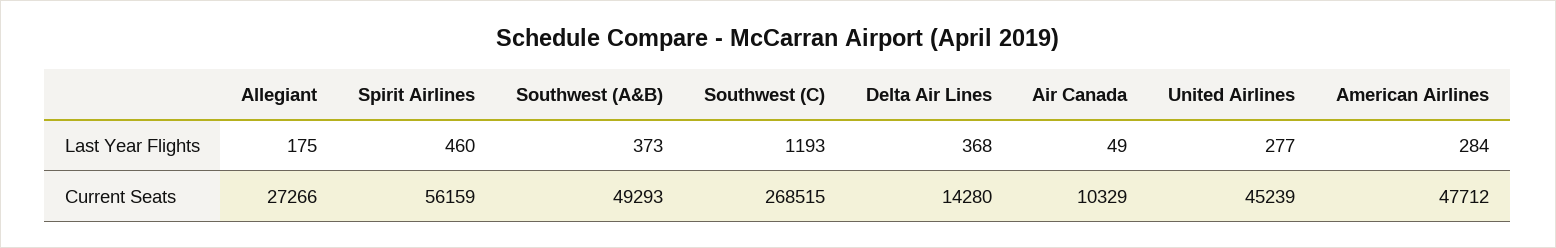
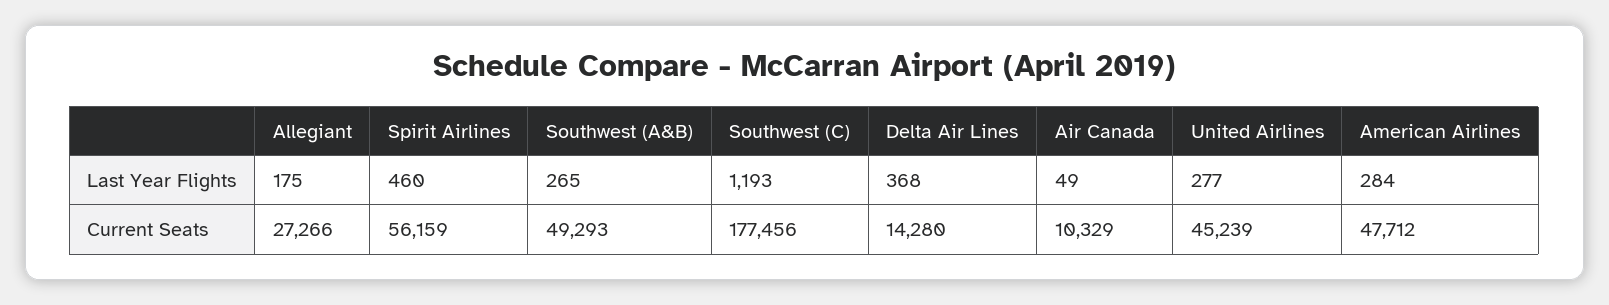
  {
    "Allegiant": {
      "Last Year Flights": 175,
      "Current Seats": 27266
    },
    "Spirit Airlines": {
      "Last Year Flights": 460,
      "Current Seats": 56159
    },
    "Southwest (A&B)": {
-     "Last Year Flights": 373,
+     "Last Year Flights": 265,
      "Current Seats": 49293
    },
    "Southwest (C)": {
      "Last Year Flights": 1193,
-     "Current Seats": 268515
+     "Current Seats": 177456
    },
    "Delta Air Lines": {
      "Last Year Flights": 368,
      "Current Seats": 14280
    },
    "Air Canada": {
      "Last Year Flights": 49,
      "Current Seats": 10329
    },
    "United Airlines": {
      "Last Year Flights": 277,
      "Current Seats": 45239
    },
    "American Airlines": {
      "Last Year Flights": 284,
      "Current Seats": 47712
    }
  }

